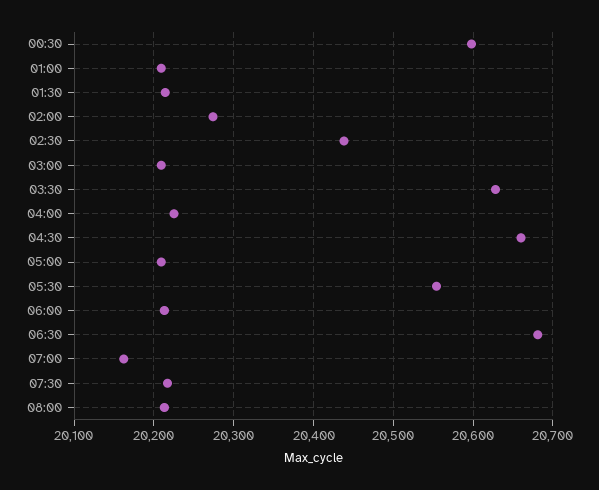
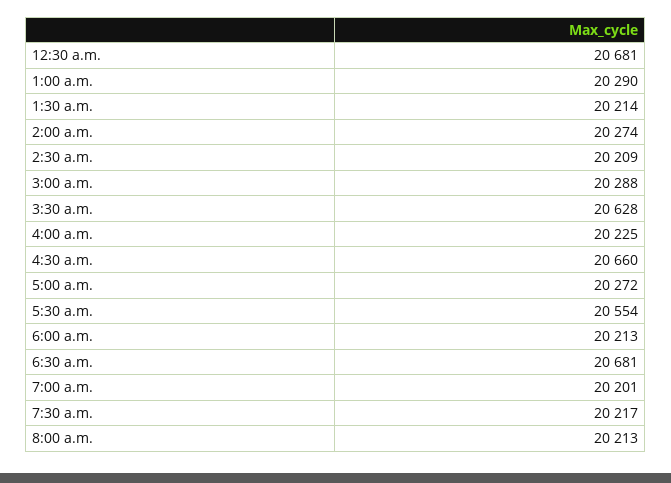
  {
-   "00:30": 20600,
+   "00:30": 20681,
-   "01:00": 20210,
+   "01:00": 20290,
    "01:30": 20214,
    "02:00": 20274,
-   "02:30": 20440,
+   "02:30": 20209,
-   "03:00": 20210,
+   "03:00": 20288,
    "03:30": 20628,
    "04:00": 20225,
    "04:30": 20660,
-   "05:00": 20210,
+   "05:00": 20272,
    "05:30": 20554,
    "06:00": 20213,
    "06:30": 20681,
-   "07:00": 20160,
+   "07:00": 20201,
    "07:30": 20217,
    "08:00": 20213
  }

